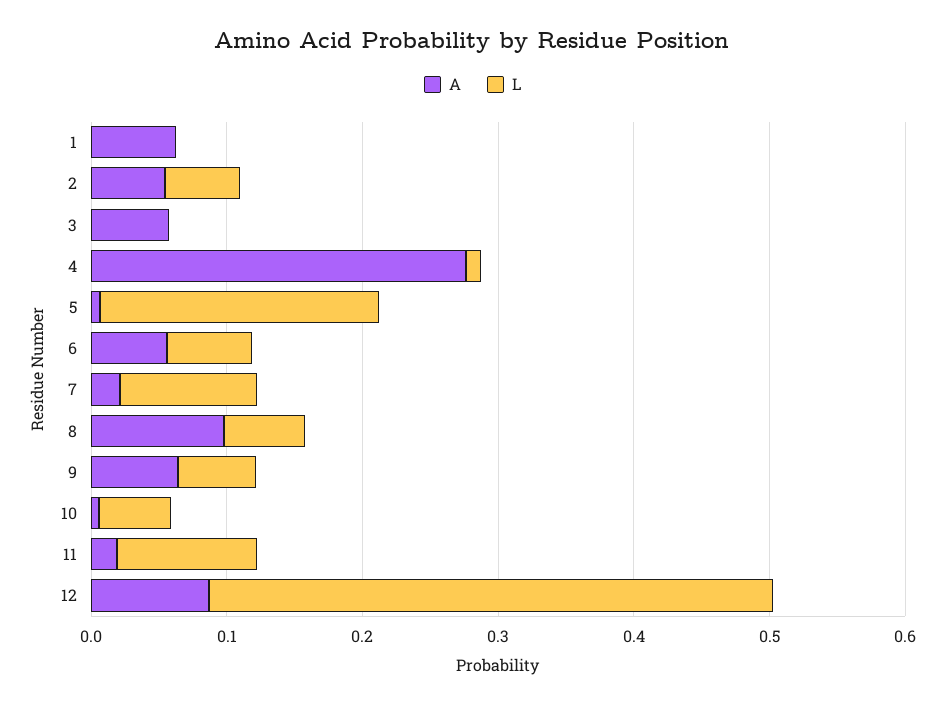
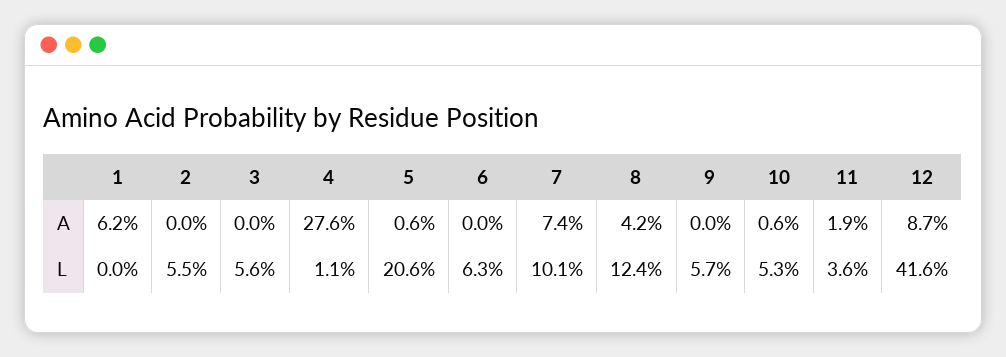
  {
    "A": {
      "1": 0.062,
-     "2": 0.06,
+     "2": 0,
-     "3": 0.06,
+     "3": 0,
      "4": 0.276,
      "5": 0.006,
-     "6": 0.06,
+     "6": 0,
-     "7": 0.02,
+     "7": 0.074,
-     "8": 0.1,
+     "8": 0.042,
-     "9": 0.06,
+     "9": 0,
      "10": 0.006,
      "11": 0.019,
      "12": 0.087
    },
    "L": {
      "1": 0,
      "2": 0.055,
-     "3": 0,
+     "3": 0.056,
      "4": 0.011,
      "5": 0.206,
      "6": 0.063,
      "7": 0.101,
-     "8": 0.06,
+     "8": 0.124,
      "9": 0.057,
      "10": 0.053,
-     "11": 0.1,
+     "11": 0.036,
      "12": 0.416
    }
  }

